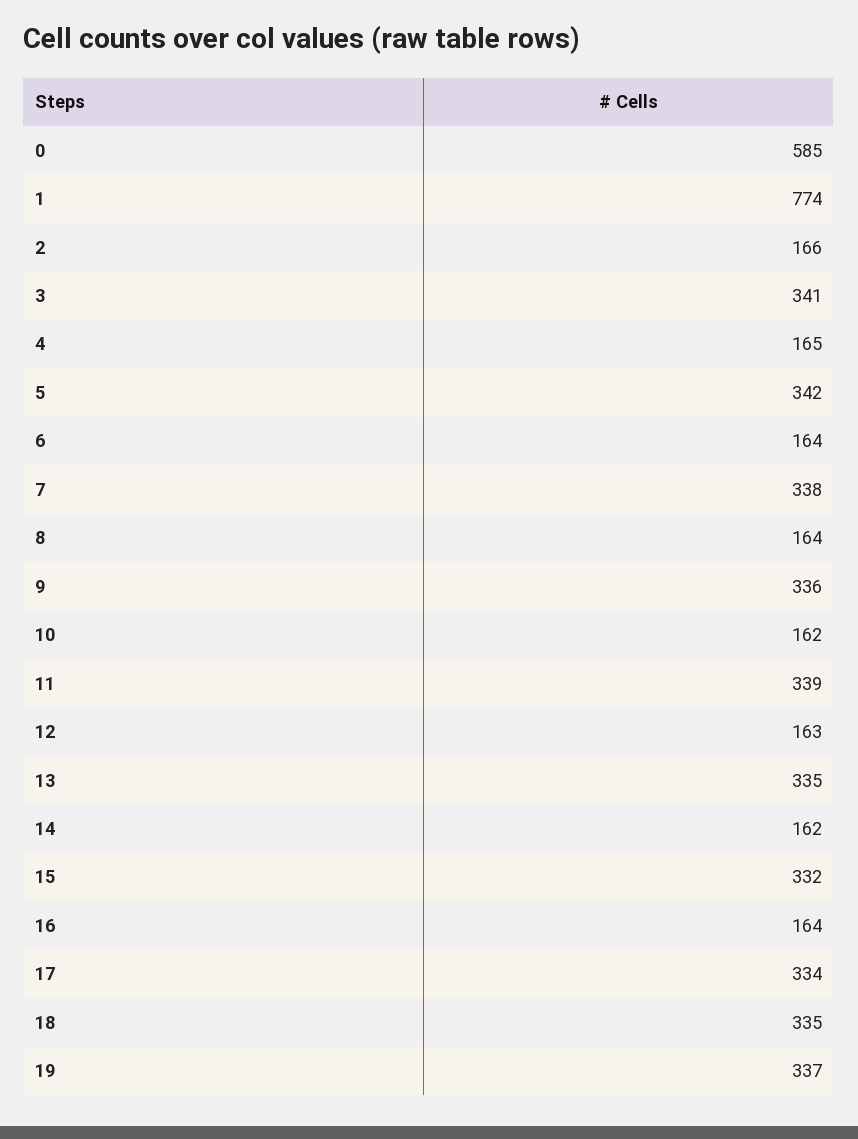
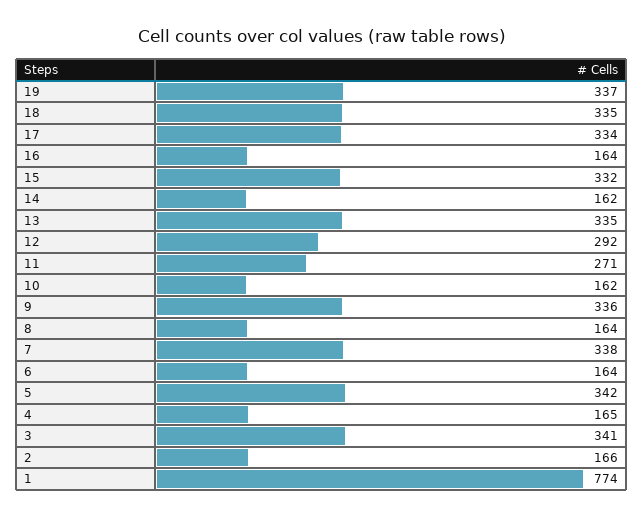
  {
-   "0": 585,
    "1": 774,
    "2": 166,
    "3": 341,
    "4": 165,
    "5": 342,
    "6": 164,
    "7": 338,
    "8": 164,
    "9": 336,
    "10": 162,
-   "11": 339,
+   "11": 271,
-   "12": 163,
+   "12": 292,
    "13": 335,
    "14": 162,
    "15": 332,
    "16": 164,
    "17": 334,
    "18": 335,
    "19": 337
  }

